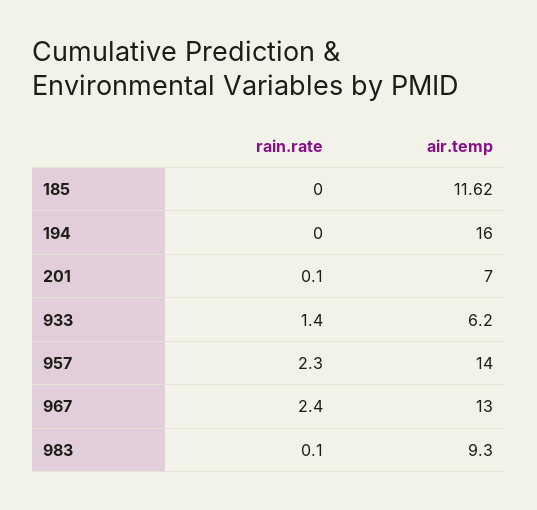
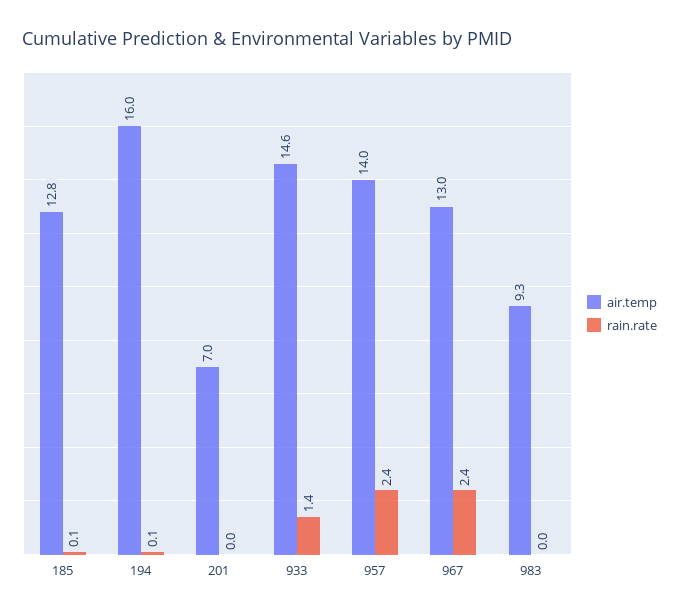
  {
    "rain.rate": {
-     "185": 0,
+     "185": 0.1,
-     "194": 0,
+     "194": 0.1,
-     "201": 0.1,
+     "201": 0,
      "933": 1.4,
-     "957": 2.3,
+     "957": 2.4,
      "967": 2.4,
-     "983": 0.1
+     "983": 0
    },
    "air.temp": {
-     "185": 11.62,
+     "185": 12.8,
      "194": 16,
      "201": 7,
-     "933": 6.2,
+     "933": 14.6,
      "957": 14,
      "967": 13,
      "983": 9.3
    }
  }

